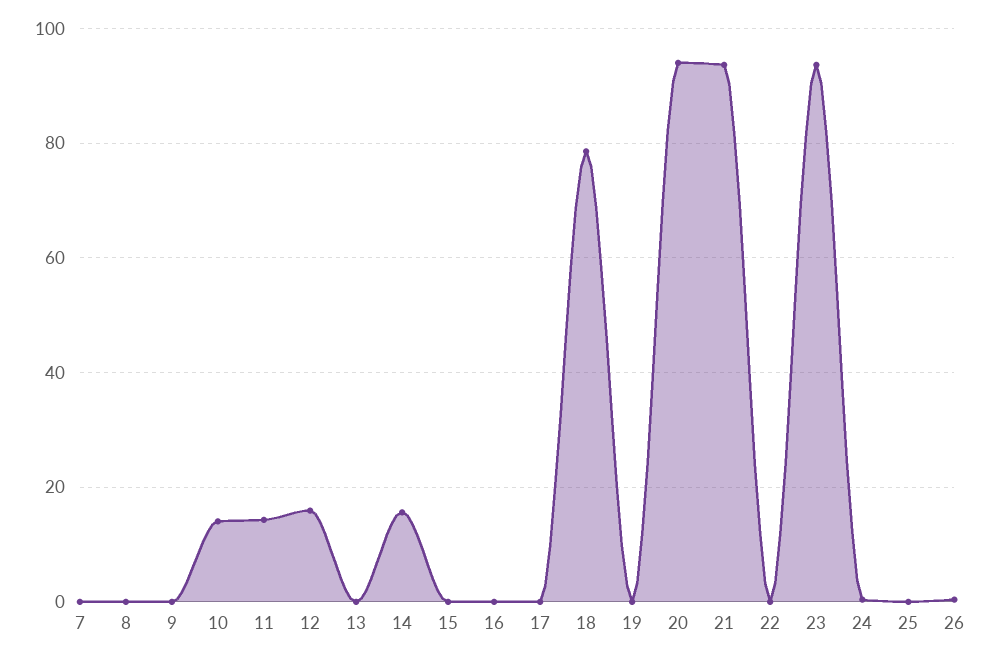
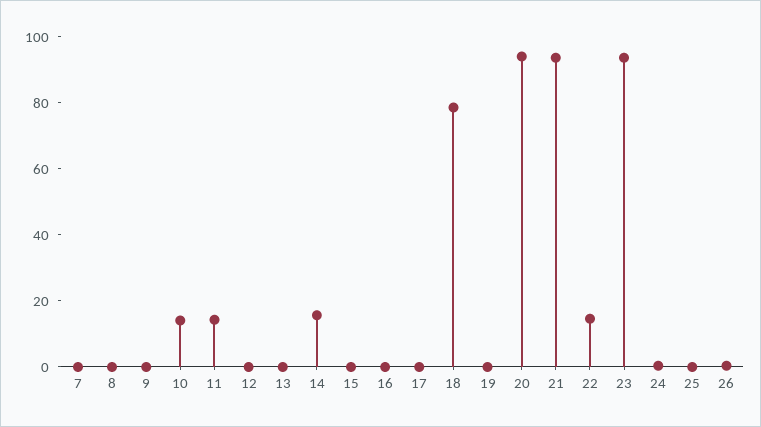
  {
    "7": 0,
    "8": 0,
    "9": 0,
    "10": 14,
    "11": 14,
-   "12": 16,
+   "12": 0,
    "13": 0,
    "14": 16,
    "15": 0,
    "16": 0,
    "17": 0,
    "18": 78,
    "19": 0,
    "20": 94,
    "21": 94,
-   "22": 0,
+   "22": 15,
    "23": 94,
    "24": 0,
    "25": 0,
    "26": 0
  }

